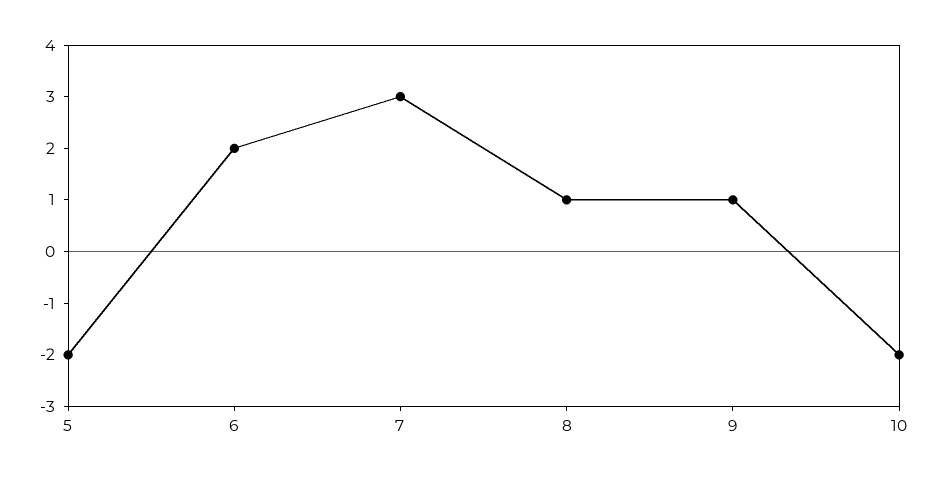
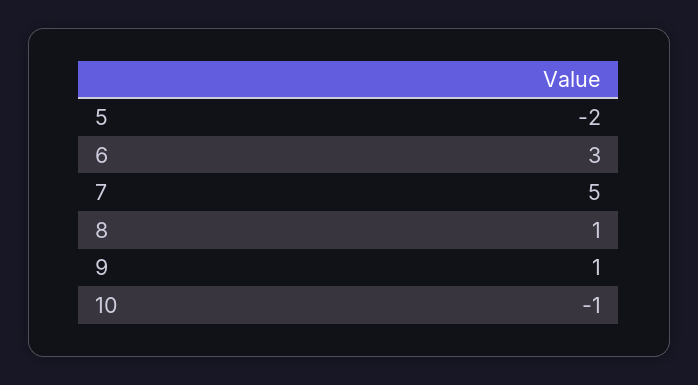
  {
    "5": -2,
-   "6": 2,
+   "6": 3,
-   "7": 3,
+   "7": 5,
    "8": 1,
    "9": 1,
-   "10": -2
+   "10": -1
  }

